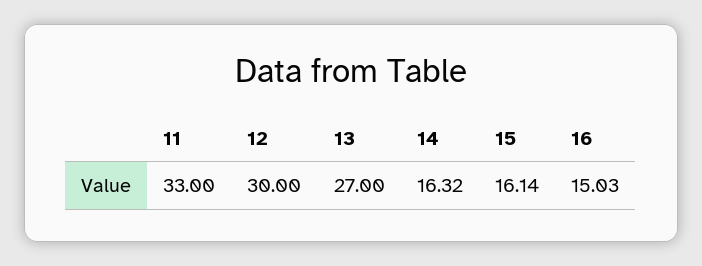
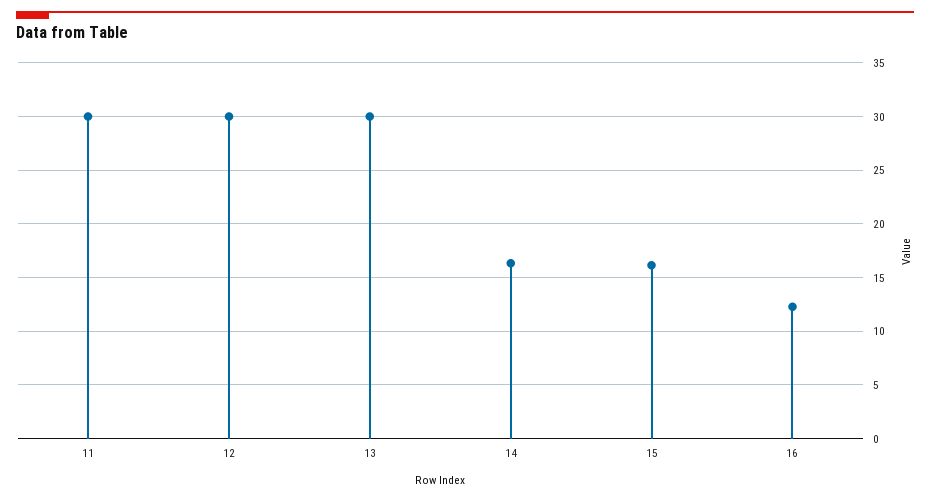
  {
-   "11": 33,
+   "11": 30,
    "12": 30,
-   "13": 27,
+   "13": 30,
    "14": 16.32,
    "15": 16.14,
-   "16": 15.03
+   "16": 12
  }

